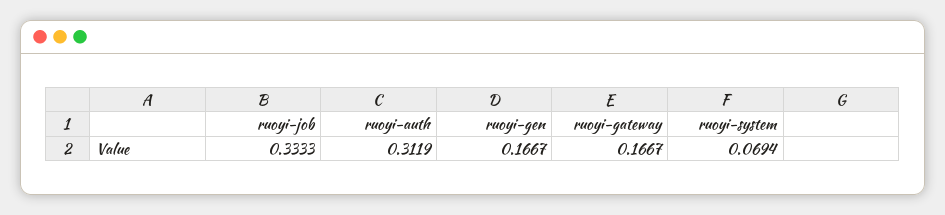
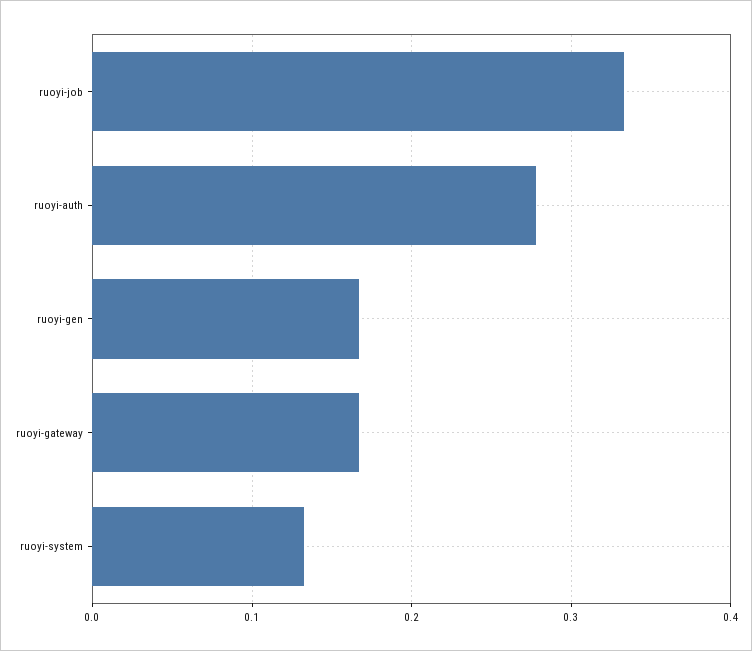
  {
    "ruoyi-job": 0.3333,
-   "ruoyi-auth": 0.3119,
+   "ruoyi-auth": 0.28,
    "ruoyi-gen": 0.1667,
    "ruoyi-gateway": 0.1667,
-   "ruoyi-system": 0.0694
+   "ruoyi-system": 0.13
  }

